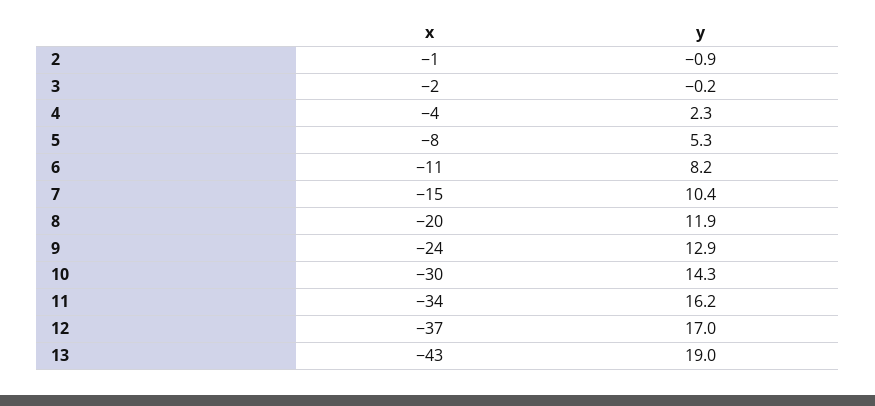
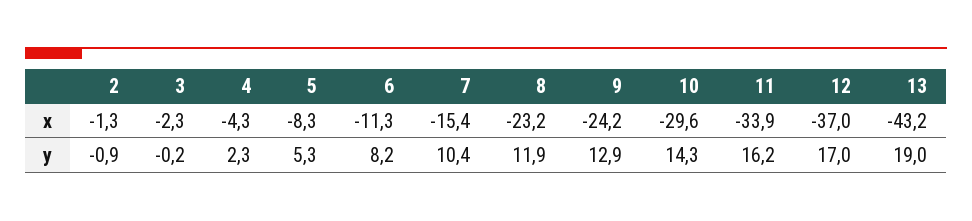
  {
    "x": {
      "2": -1.3,
      "3": -2.3,
      "4": -4.3,
      "5": -8.3,
      "6": -11.3,
      "7": -15.4,
-     "8": -20,
+     "8": -23.2,
      "9": -24.2,
      "10": -29.6,
      "11": -33.9,
      "12": -37,
      "13": -43.2
    },
    "y": {
      "2": -0.9,
      "3": -0.2,
      "4": 2.3,
      "5": 5.3,
      "6": 8.2,
      "7": 10.4,
      "8": 11.9,
      "9": 12.9,
      "10": 14.3,
      "11": 16.2,
      "12": 17,
      "13": 19
    }
  }

